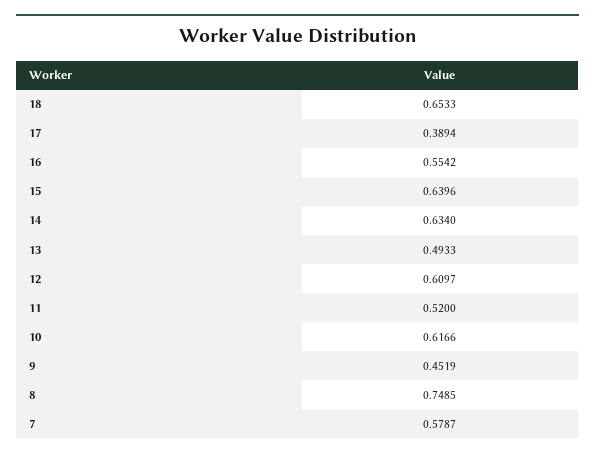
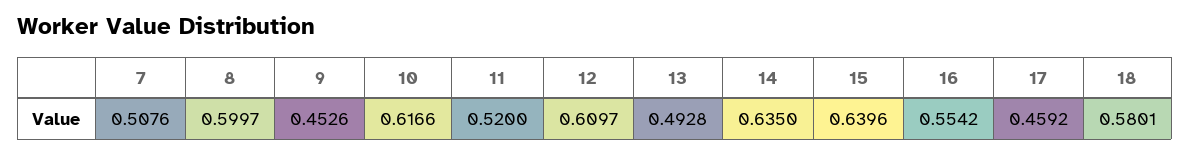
  {
-   "18": 0.6533,
+   "18": 0.5801,
-   "17": 0.3894,
+   "17": 0.4592,
    "16": 0.5542,
    "15": 0.6396,
-   "14": 0.634,
+   "14": 0.635,
-   "13": 0.4933,
+   "13": 0.4928,
    "12": 0.6097,
    "11": 0.52,
    "10": 0.6166,
-   "9": 0.4519,
+   "9": 0.4526,
-   "8": 0.7485,
+   "8": 0.5997,
-   "7": 0.5787
+   "7": 0.5076
  }

